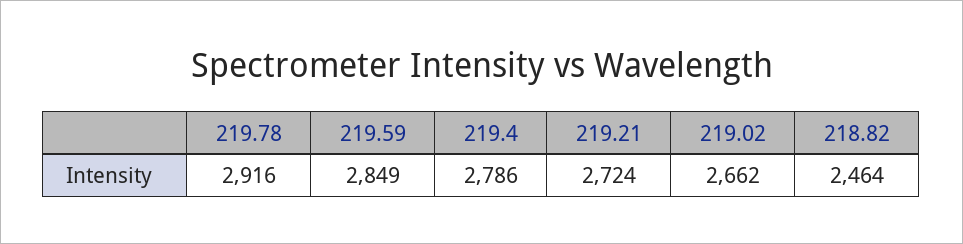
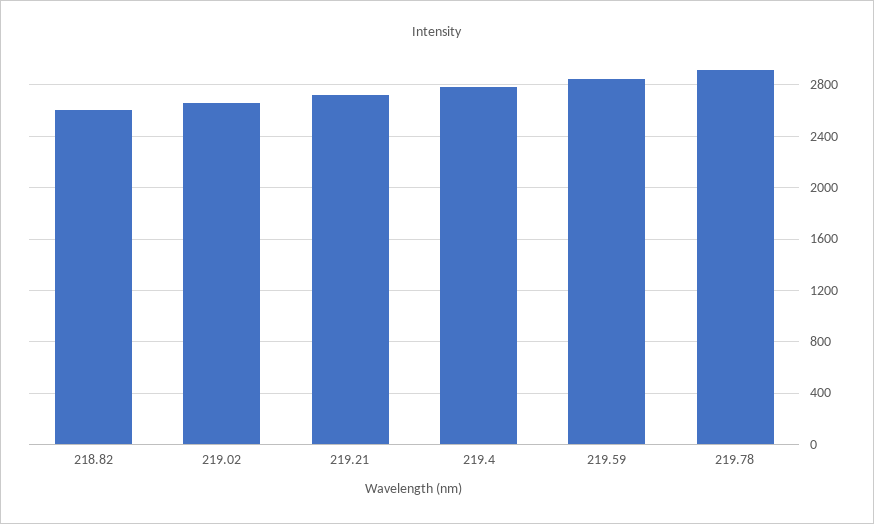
  {
    "219.78": 2916,
    "219.59": 2849,
    "219.4": 2786,
    "219.21": 2724,
    "219.02": 2662,
-   "218.82": 2464
+   "218.82": 2600
  }

